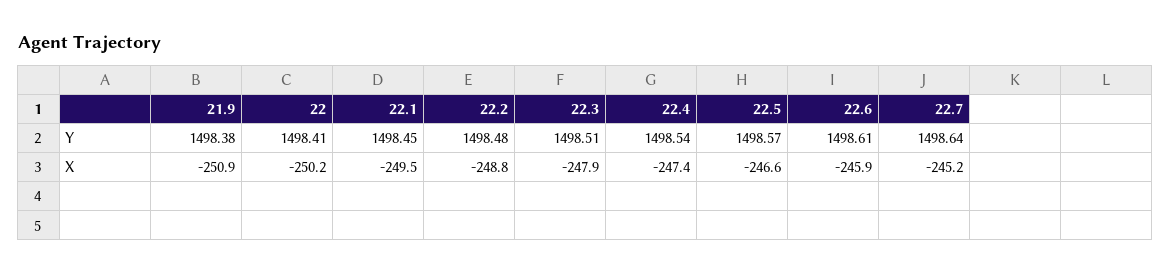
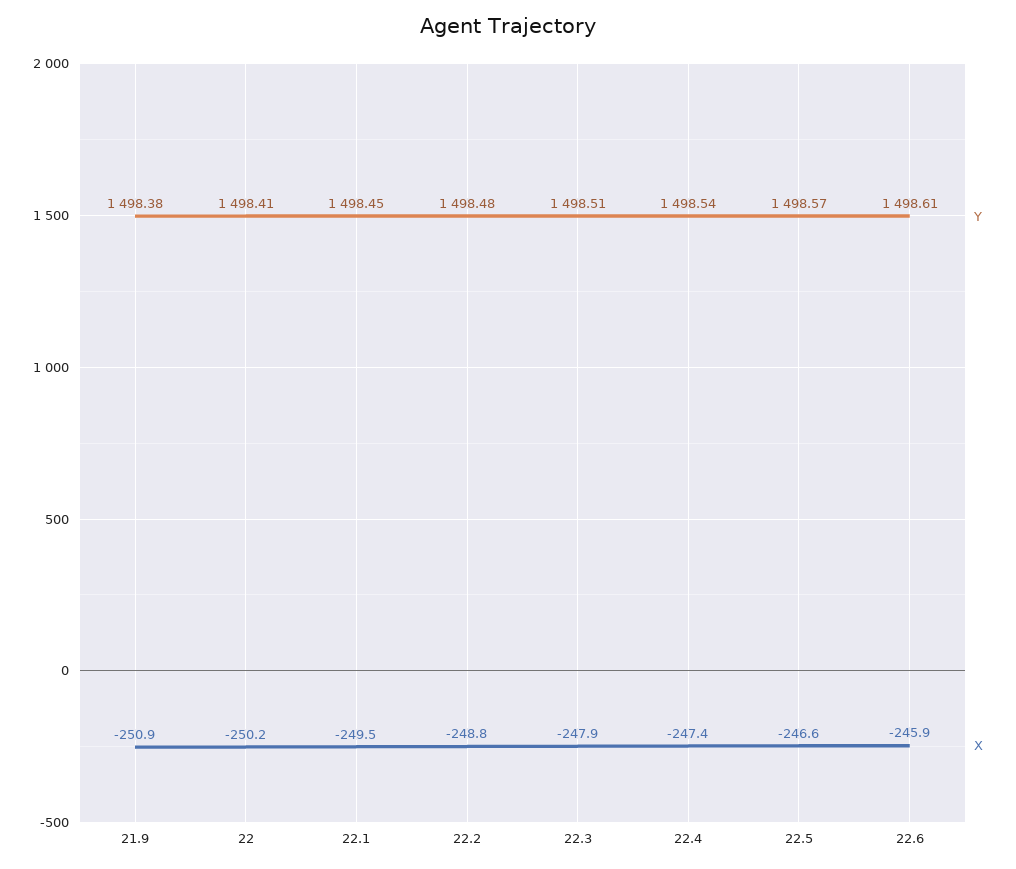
  {
    "Y": {
      "21.9": 1498.38,
      "22": 1498.41,
      "22.1": 1498.45,
      "22.2": 1498.48,
      "22.3": 1498.51,
      "22.4": 1498.54,
      "22.5": 1498.57,
-     "22.6": 1498.61,
+     "22.6": 1498.61
-     "22.7": 1498.64
    },
    "X": {
      "21.9": -250.9,
      "22": -250.2,
      "22.1": -249.5,
      "22.2": -248.8,
      "22.3": -247.9,
      "22.4": -247.4,
      "22.5": -246.6,
-     "22.6": -245.9,
+     "22.6": -245.9
-     "22.7": -245.2
    }
  }

